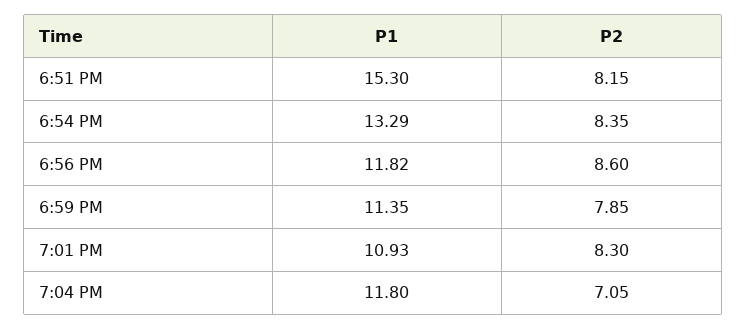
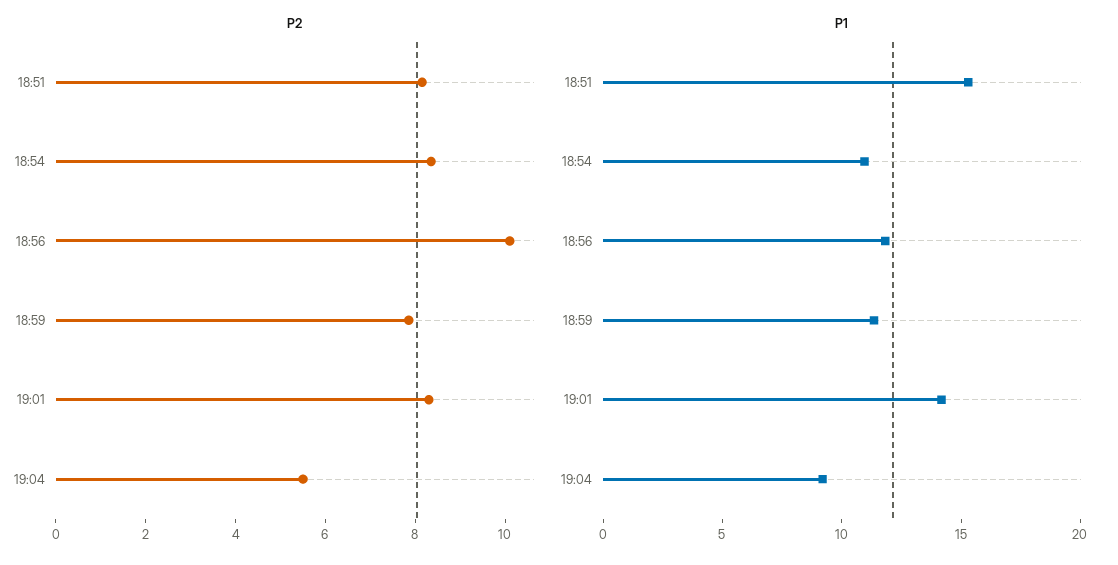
  {
    "P1": {
      "6:51 PM": 15.3,
-     "6:54 PM": 13.29,
+     "6:54 PM": 11,
      "6:56 PM": 11.82,
      "6:59 PM": 11.35,
-     "7:01 PM": 10.93,
+     "7:01 PM": 14,
-     "7:04 PM": 11.8
+     "7:04 PM": 9
    },
    "P2": {
      "6:51 PM": 8.15,
      "6:54 PM": 8.35,
-     "6:56 PM": 8.6,
+     "6:56 PM": 10,
      "6:59 PM": 7.85,
      "7:01 PM": 8.3,
-     "7:04 PM": 7.05
+     "7:04 PM": 5.5
    }
  }

